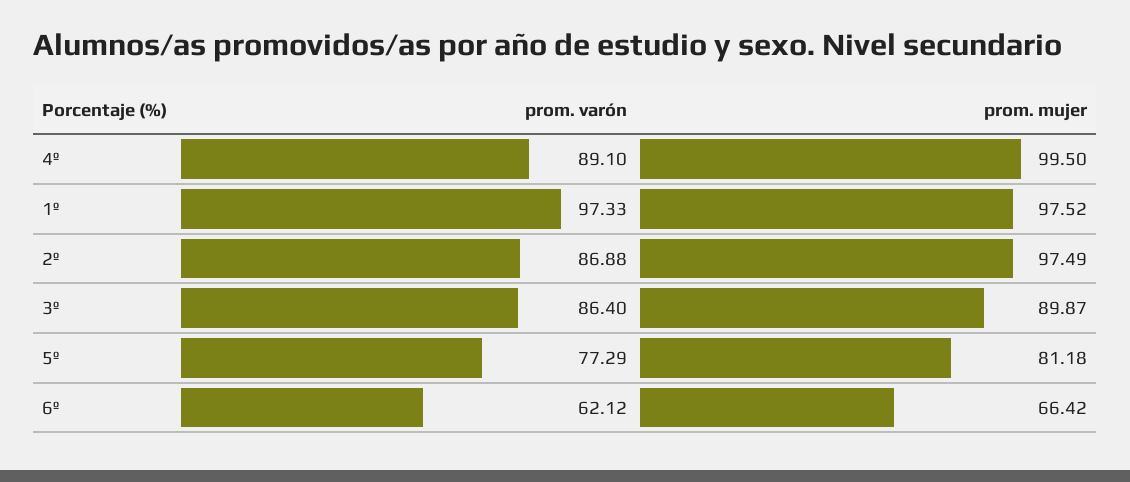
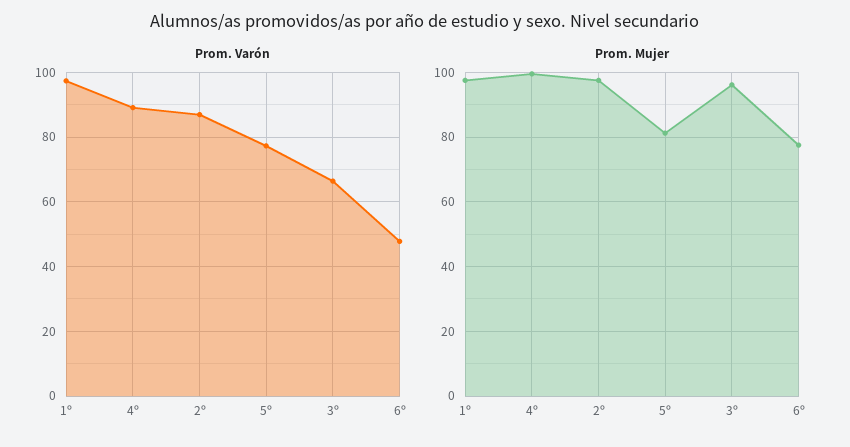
  {
    "prom. varón": {
      "4º": 89.1,
      "1º": 97.33,
      "2º": 86.88,
-     "3º": 86.4,
+     "3º": 66,
      "5º": 77.29,
-     "6º": 62.12
+     "6º": 48
    },
    "prom. mujer": {
      "4º": 99.5,
      "1º": 97.52,
      "2º": 97.49,
-     "3º": 89.87,
+     "3º": 96,
      "5º": 81.18,
-     "6º": 66.42
+     "6º": 78
    }
  }

